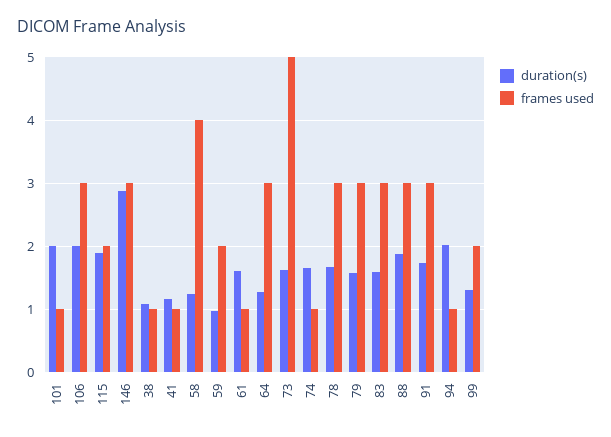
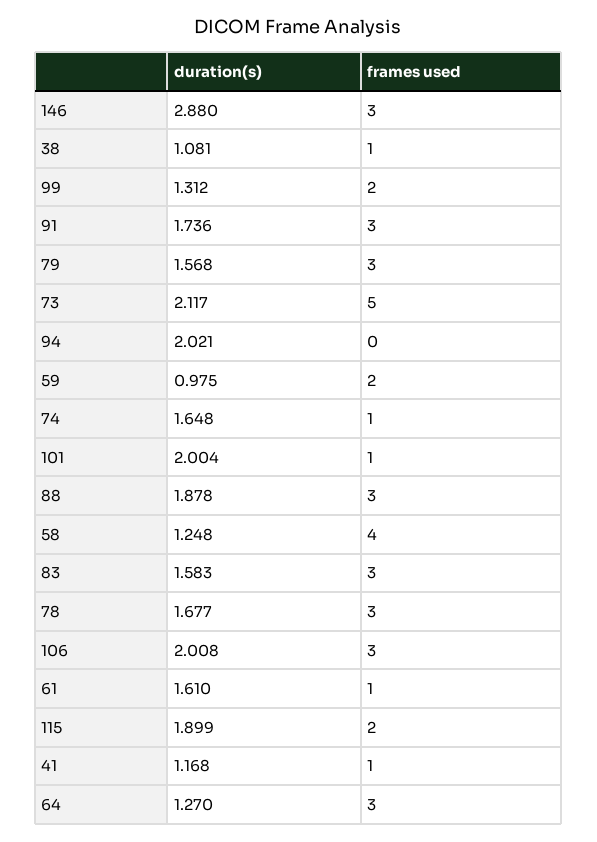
  {
    "duration(s)": {
      "101": 2.004,
      "106": 2.008,
      "115": 1.899,
      "146": 2.88,
      "38": 1.081,
      "41": 1.168,
      "58": 1.248,
      "59": 0.975,
      "61": 1.61,
      "64": 1.27,
-     "73": 1.6,
+     "73": 2.117,
      "74": 1.648,
      "78": 1.677,
      "79": 1.568,
      "83": 1.583,
      "88": 1.878,
      "91": 1.736,
      "94": 2.021,
      "99": 1.312
    },
    "frames used": {
      "101": 1,
      "106": 3,
      "115": 2,
      "146": 3,
      "38": 1,
      "41": 1,
      "58": 4,
      "59": 2,
      "61": 1,
      "64": 3,
      "73": 5,
      "74": 1,
      "78": 3,
      "79": 3,
      "83": 3,
      "88": 3,
      "91": 3,
-     "94": 1,
+     "94": 0,
      "99": 2
    }
  }

